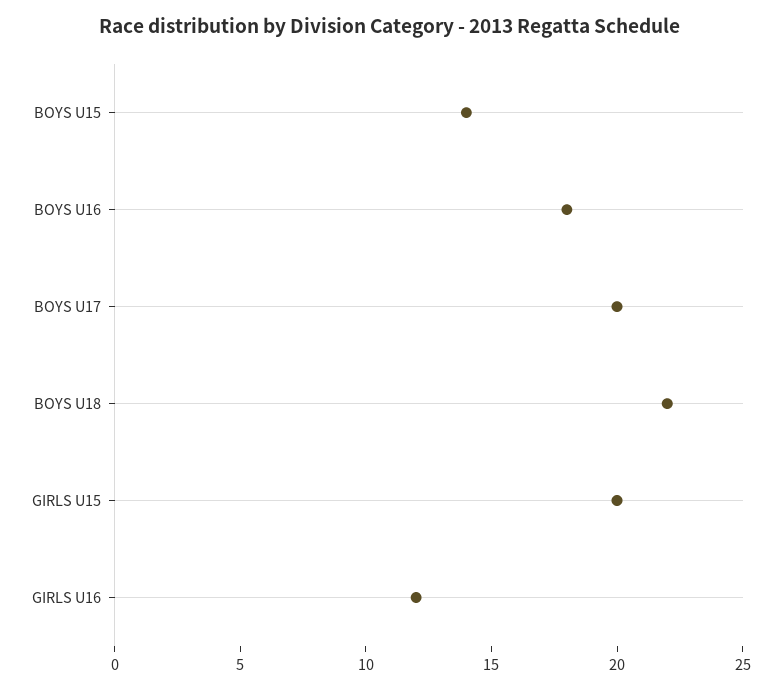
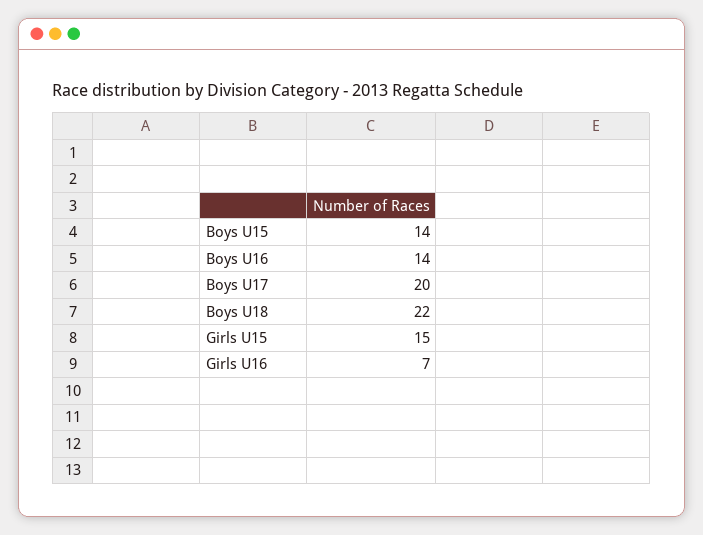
  {
    "BOYS U15": 14,
-   "BOYS U16": 18,
+   "BOYS U16": 14,
    "BOYS U17": 20,
    "BOYS U18": 22,
-   "GIRLS U15": 20,
+   "GIRLS U15": 15,
-   "GIRLS U16": 12
+   "GIRLS U16": 7
  }

